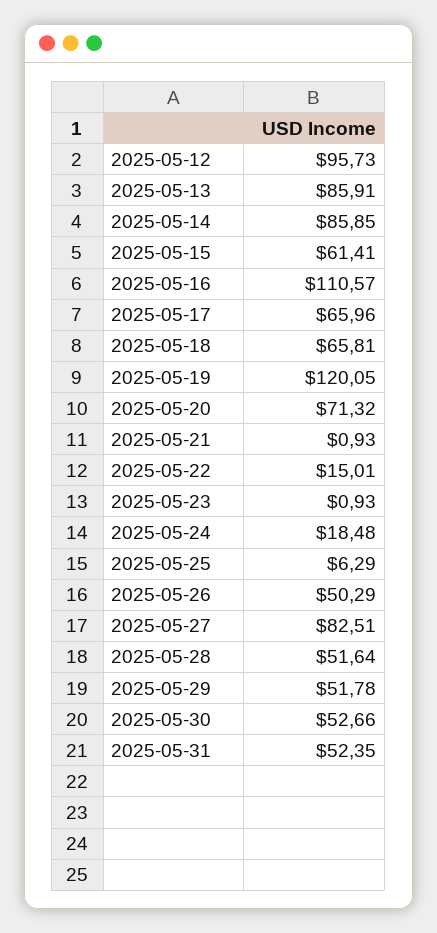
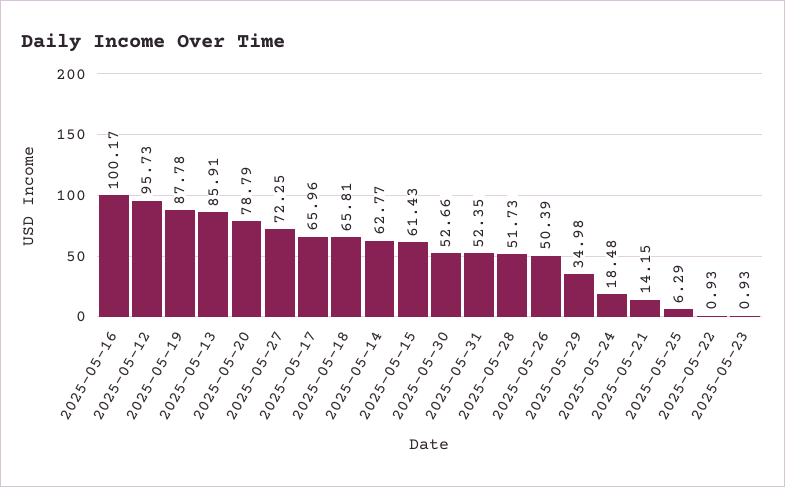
  {
    "2025-05-12": 95.73,
    "2025-05-13": 85.91,
-   "2025-05-14": 85.85,
+   "2025-05-14": 62.77,
-   "2025-05-15": 61.41,
+   "2025-05-15": 61.43,
-   "2025-05-16": 110.57,
+   "2025-05-16": 100.17,
    "2025-05-17": 65.96,
    "2025-05-18": 65.81,
-   "2025-05-19": 120.05,
+   "2025-05-19": 87.78,
-   "2025-05-20": 71.32,
+   "2025-05-20": 78.79,
-   "2025-05-21": 0.93,
+   "2025-05-21": 14.15,
-   "2025-05-22": 15.01,
+   "2025-05-22": 0.93,
    "2025-05-23": 0.93,
    "2025-05-24": 18.48,
    "2025-05-25": 6.29,
-   "2025-05-26": 50.29,
+   "2025-05-26": 50.39,
-   "2025-05-27": 82.51,
+   "2025-05-27": 72.25,
-   "2025-05-28": 51.64,
+   "2025-05-28": 51.73,
-   "2025-05-29": 51.78,
+   "2025-05-29": 34.98,
    "2025-05-30": 52.66,
    "2025-05-31": 52.35
  }

